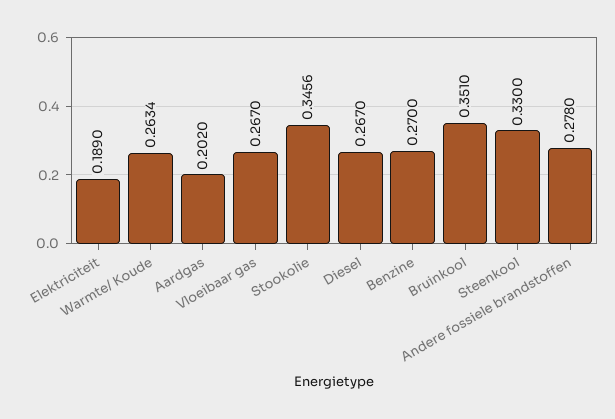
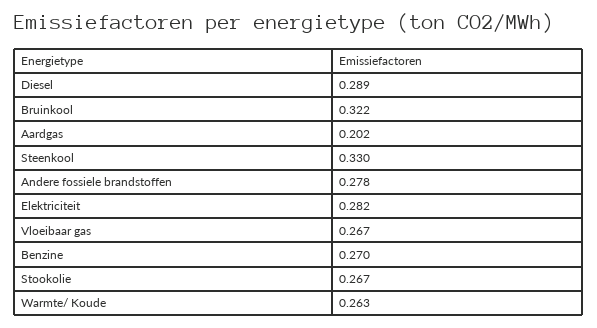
  {
-   "Elektriciteit": 0.189,
+   "Elektriciteit": 0.282,
    "Warmte/ Koude": 0.2634,
    "Aardgas": 0.202,
    "Vloeibaar gas": 0.267,
-   "Stookolie": 0.3456,
+   "Stookolie": 0.267,
-   "Diesel": 0.267,
+   "Diesel": 0.289,
    "Benzine": 0.27,
-   "Bruinkool": 0.351,
+   "Bruinkool": 0.322,
    "Steenkool": 0.33,
    "Andere fossiele brandstoffen": 0.278
  }

